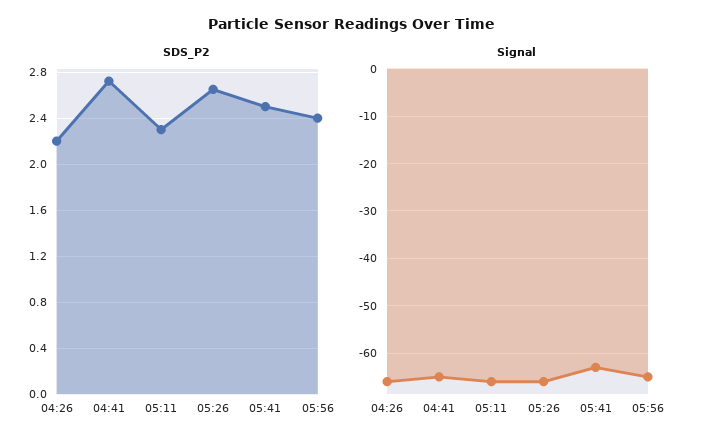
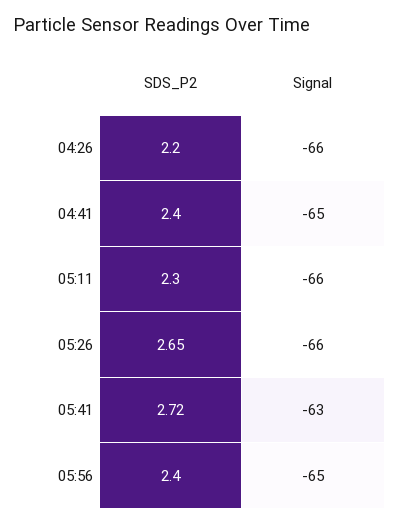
  {
    "SDS_P2": {
      "04:26": 2.2,
-     "04:41": 2.7,
+     "04:41": 2.4,
      "05:11": 2.3,
      "05:26": 2.65,
-     "05:41": 2.5,
+     "05:41": 2.72,
      "05:56": 2.4
    },
    "Signal": {
      "04:26": -66,
      "04:41": -65,
      "05:11": -66,
      "05:26": -66,
      "05:41": -63,
      "05:56": -65
    }
  }

